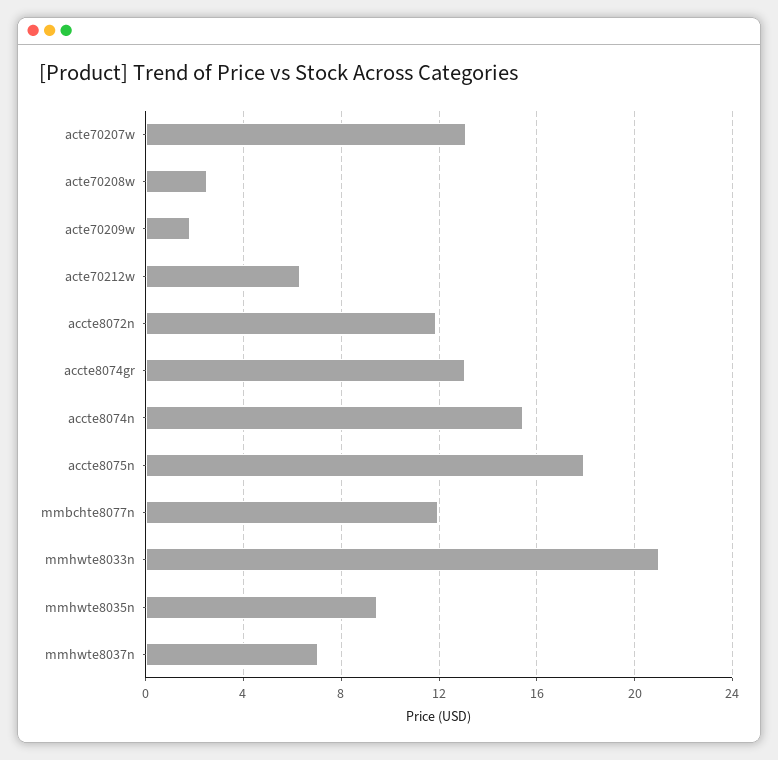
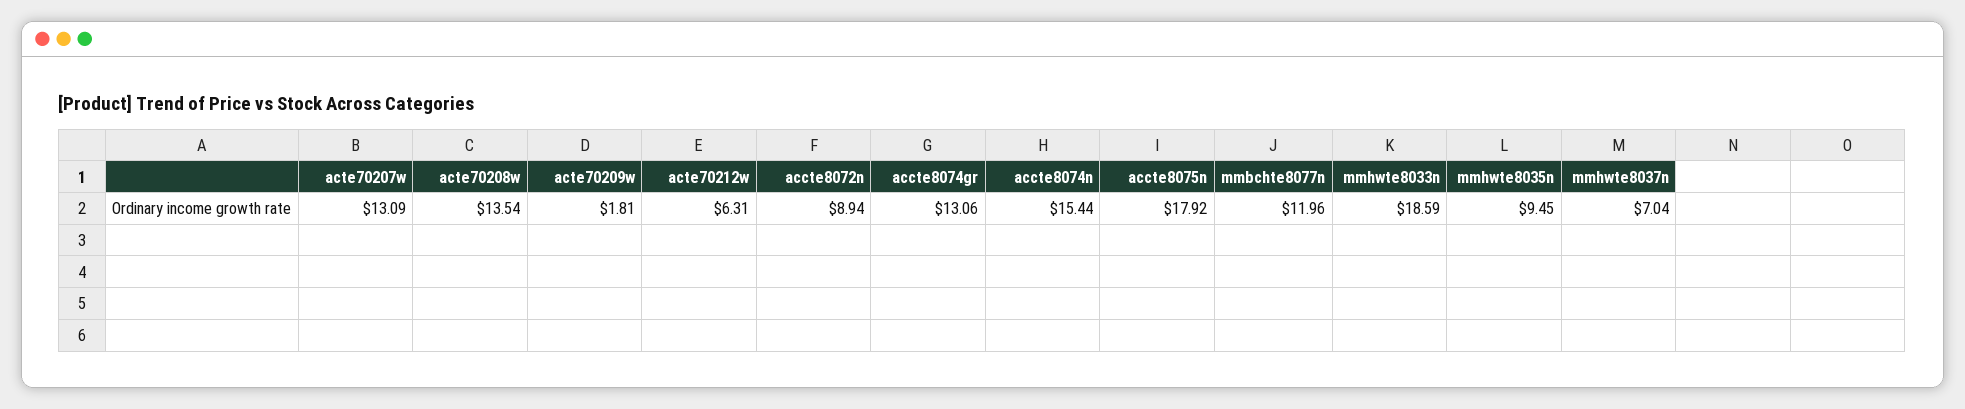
  {
    "acte70207w": 13.09,
-   "acte70208w": 2.5,
+   "acte70208w": 13.54,
    "acte70209w": 1.81,
    "acte70212w": 6.31,
-   "accte8072n": 12,
+   "accte8072n": 8.94,
    "accte8074gr": 13.06,
    "accte8074n": 15.44,
    "accte8075n": 17.92,
    "mmbchte8077n": 11.96,
-   "mmhwte8033n": 21,
+   "mmhwte8033n": 18.59,
    "mmhwte8035n": 9.45,
    "mmhwte8037n": 7.04
  }

